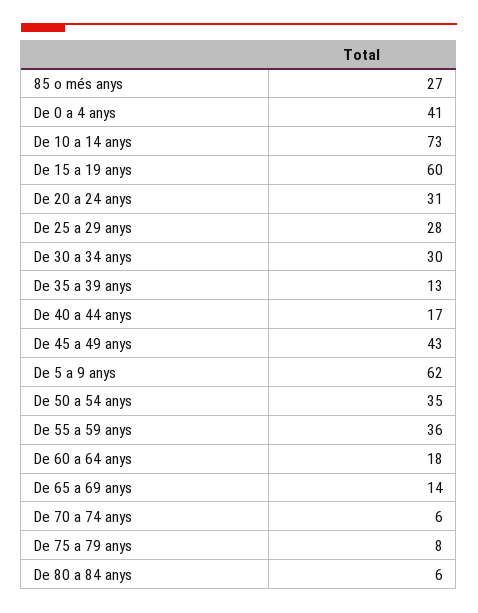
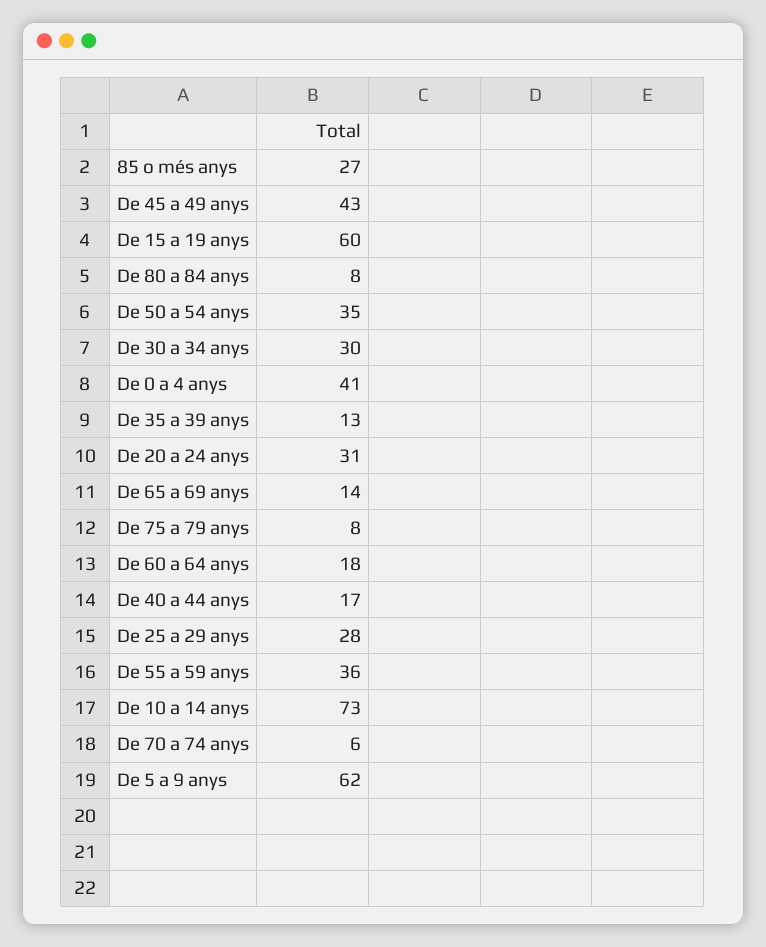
  {
    "85 o més anys": 27,
    "De 0 a 4 anys": 41,
    "De 10 a 14 anys": 73,
    "De 15 a 19 anys": 60,
    "De 20 a 24 anys": 31,
    "De 25 a 29 anys": 28,
    "De 30 a 34 anys": 30,
    "De 35 a 39 anys": 13,
    "De 40 a 44 anys": 17,
    "De 45 a 49 anys": 43,
    "De 5 a 9 anys": 62,
    "De 50 a 54 anys": 35,
    "De 55 a 59 anys": 36,
    "De 60 a 64 anys": 18,
    "De 65 a 69 anys": 14,
    "De 70 a 74 anys": 6,
    "De 75 a 79 anys": 8,
-   "De 80 a 84 anys": 6
+   "De 80 a 84 anys": 8
  }

